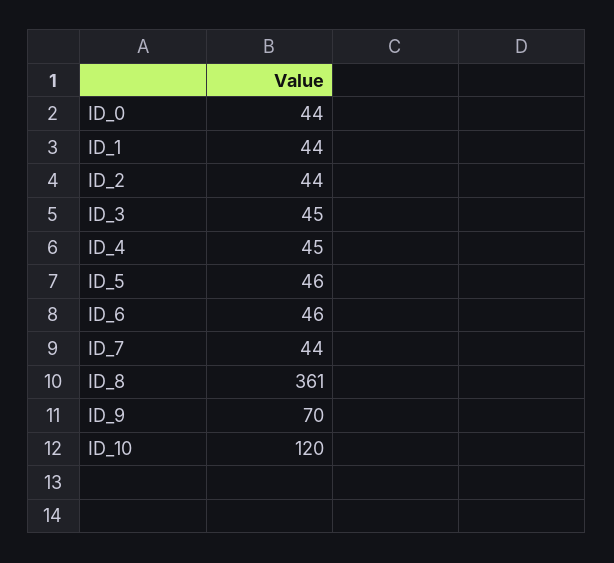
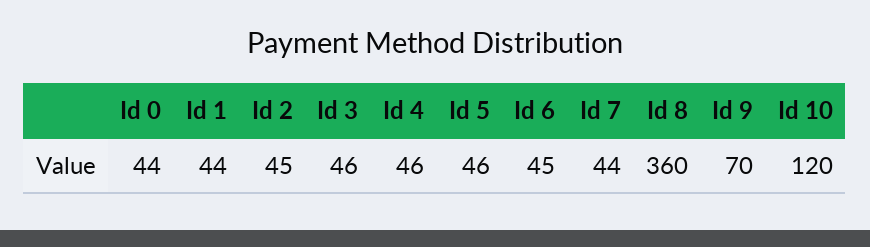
  {
    "ID_0": 44,
    "ID_1": 44,
-   "ID_2": 44,
+   "ID_2": 45,
-   "ID_3": 45,
+   "ID_3": 46,
-   "ID_4": 45,
+   "ID_4": 46,
    "ID_5": 46,
-   "ID_6": 46,
+   "ID_6": 45,
    "ID_7": 44,
-   "ID_8": 361,
+   "ID_8": 360,
    "ID_9": 70,
    "ID_10": 120
  }

